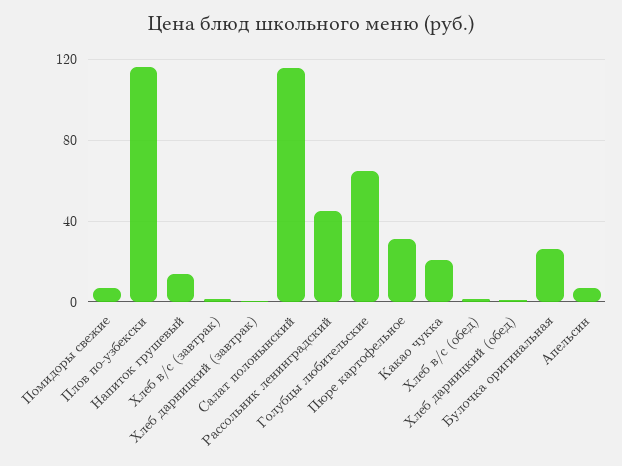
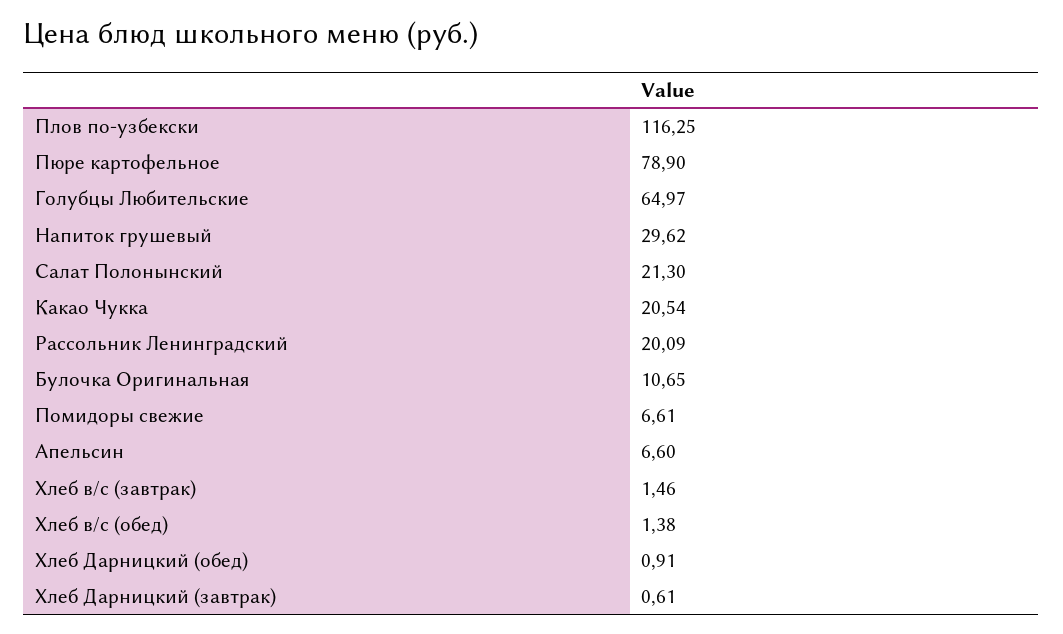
  {
    "Помидоры свежие": 6.61,
    "Плов по-узбекски": 116.25,
-   "Напиток грушевый": 15,
+   "Напиток грушевый": 29.62,
    "Хлеб в/с (завтрак)": 1.46,
    "Хлеб дарницкий (завтрак)": 0.61,
-   "Салат полонынский": 115,
+   "Салат полонынский": 21.3,
-   "Рассольник ленинградский": 45,
+   "Рассольник ленинградский": 20.09,
    "Голубцы любительские": 64.97,
-   "Пюре картофельное": 30,
+   "Пюре картофельное": 78.9,
    "Какао чукка": 20.54,
    "Хлеб в/с (обед)": 1.38,
    "Хлеб дарницкий (обед)": 0.91,
-   "Булочка оригинальная": 25,
+   "Булочка оригинальная": 10.65,
    "Апельсин": 6.6
  }

